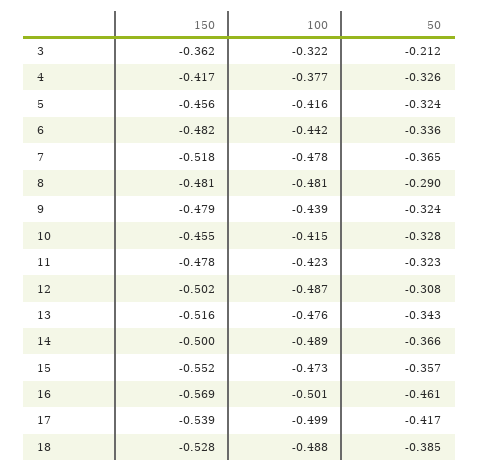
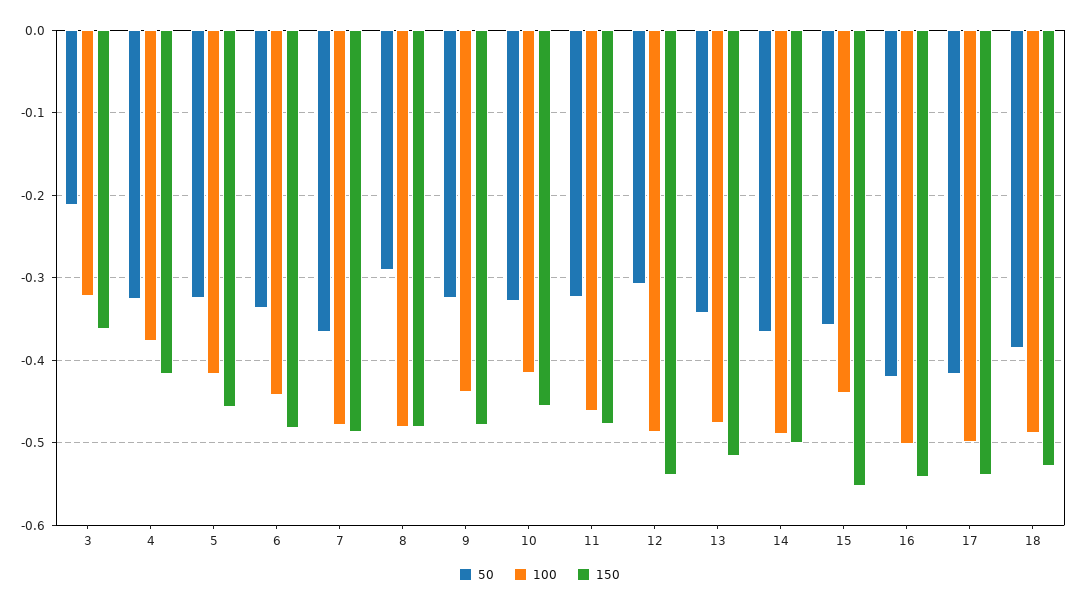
  {
    "150": {
      "3": -0.362,
      "4": -0.417,
      "5": -0.456,
      "6": -0.482,
-     "7": -0.518,
+     "7": -0.49,
      "8": -0.481,
      "9": -0.479,
      "10": -0.455,
      "11": -0.478,
-     "12": -0.502,
+     "12": -0.54,
      "13": -0.516,
      "14": -0.5,
      "15": -0.552,
-     "16": -0.569,
+     "16": -0.54,
      "17": -0.539,
      "18": -0.528
    },
    "100": {
      "3": -0.322,
      "4": -0.377,
      "5": -0.416,
      "6": -0.442,
      "7": -0.478,
      "8": -0.481,
      "9": -0.439,
      "10": -0.415,
-     "11": -0.423,
+     "11": -0.46,
      "12": -0.487,
      "13": -0.476,
      "14": -0.489,
-     "15": -0.473,
+     "15": -0.44,
      "16": -0.501,
      "17": -0.499,
      "18": -0.488
    },
    "50": {
      "3": -0.212,
      "4": -0.326,
      "5": -0.324,
      "6": -0.336,
      "7": -0.365,
      "8": -0.29,
      "9": -0.324,
      "10": -0.328,
      "11": -0.323,
      "12": -0.308,
      "13": -0.343,
      "14": -0.366,
      "15": -0.357,
-     "16": -0.461,
+     "16": -0.42,
      "17": -0.417,
      "18": -0.385
    }
  }

